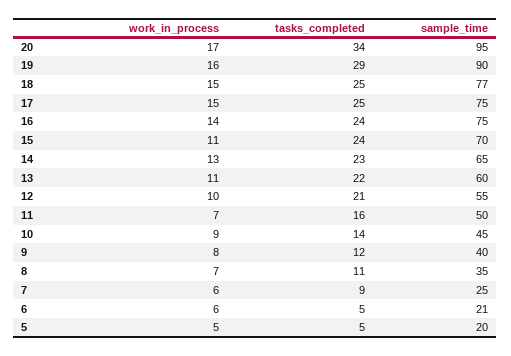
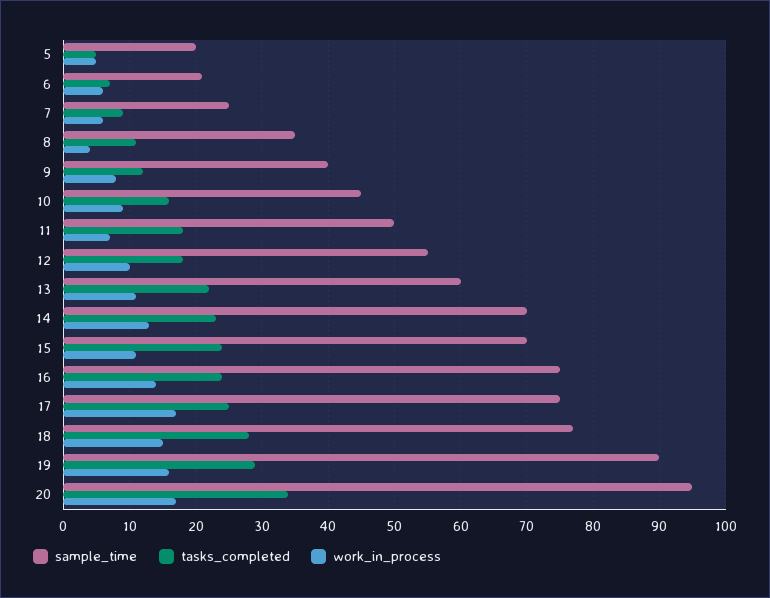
  {
    "work_in_process": {
      "20": 17,
      "19": 16,
      "18": 15,
-     "17": 15,
+     "17": 17,
      "16": 14,
      "15": 11,
      "14": 13,
      "13": 11,
      "12": 10,
      "11": 7,
      "10": 9,
      "9": 8,
-     "8": 7,
+     "8": 4,
      "7": 6,
      "6": 6,
      "5": 5
    },
    "tasks_completed": {
      "20": 34,
      "19": 29,
-     "18": 25,
+     "18": 28,
      "17": 25,
      "16": 24,
      "15": 24,
      "14": 23,
      "13": 22,
-     "12": 21,
+     "12": 18,
-     "11": 16,
+     "11": 18,
-     "10": 14,
+     "10": 16,
      "9": 12,
      "8": 11,
      "7": 9,
-     "6": 5,
+     "6": 7,
      "5": 5
    },
    "sample_time": {
      "20": 95,
      "19": 90,
      "18": 77,
      "17": 75,
      "16": 75,
      "15": 70,
-     "14": 65,
+     "14": 70,
      "13": 60,
      "12": 55,
      "11": 50,
      "10": 45,
      "9": 40,
      "8": 35,
      "7": 25,
      "6": 21,
      "5": 20
    }
  }

